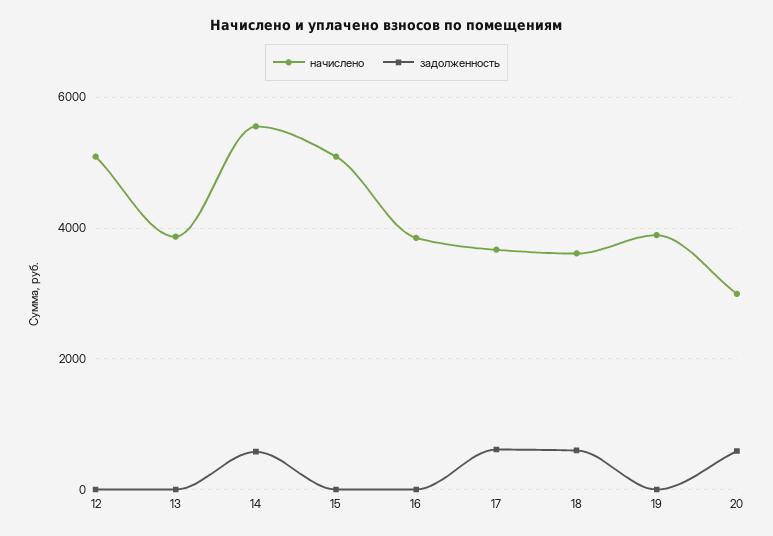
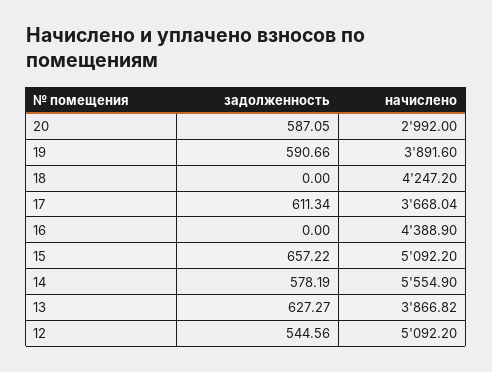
  {
    "начислено": {
      "12": 5092.2,
      "13": 3866.82,
      "14": 5554.9,
      "15": 5092.2,
-     "16": 3800,
+     "16": 4388.9,
      "17": 3668.04,
-     "18": 3600,
+     "18": 4247.2,
      "19": 3891.6,
      "20": 2992
    },
    "задолженность": {
-     "12": 0,
+     "12": 544.56,
-     "13": 0,
+     "13": 627.27,
      "14": 578.19,
-     "15": 0,
+     "15": 657.22,
      "16": 0,
      "17": 611.34,
-     "18": 600,
+     "18": 0,
-     "19": 0,
+     "19": 590.66,
      "20": 587.05
    }
  }

